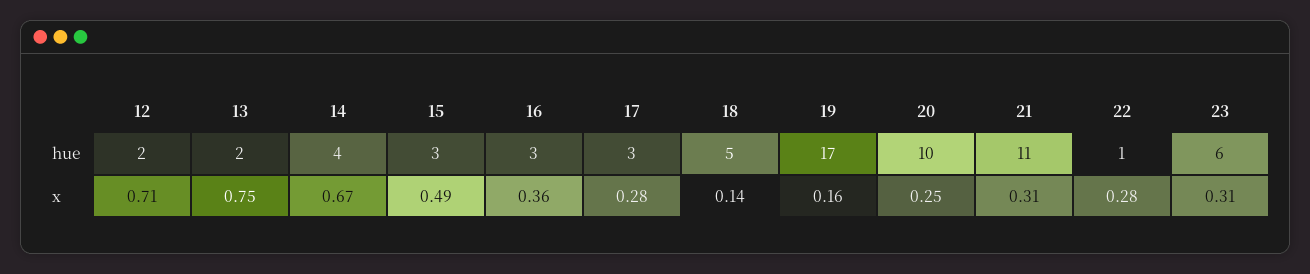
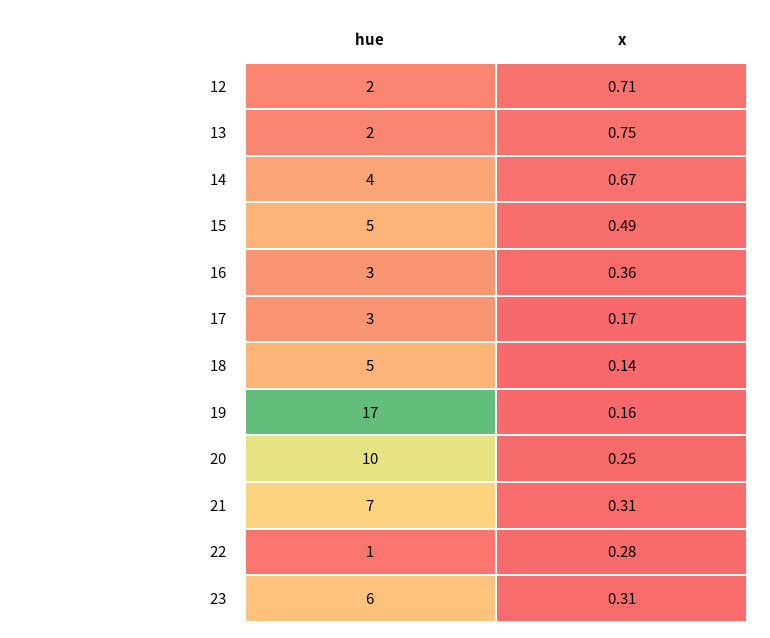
  {
    "12": {
      "hue": 2,
      "x": 0.71
    },
    "13": {
      "hue": 2,
      "x": 0.75
    },
    "14": {
      "hue": 4,
      "x": 0.67
    },
    "15": {
-     "hue": 3,
+     "hue": 5,
      "x": 0.49
    },
    "16": {
      "hue": 3,
      "x": 0.36
    },
    "17": {
      "hue": 3,
-     "x": 0.28
+     "x": 0.17
    },
    "18": {
      "hue": 5,
      "x": 0.14
    },
    "19": {
      "hue": 17,
      "x": 0.16
    },
    "20": {
      "hue": 10,
      "x": 0.25
    },
    "21": {
-     "hue": 11,
+     "hue": 7,
      "x": 0.31
    },
    "22": {
      "hue": 1,
      "x": 0.28
    },
    "23": {
      "hue": 6,
      "x": 0.31
    }
  }

